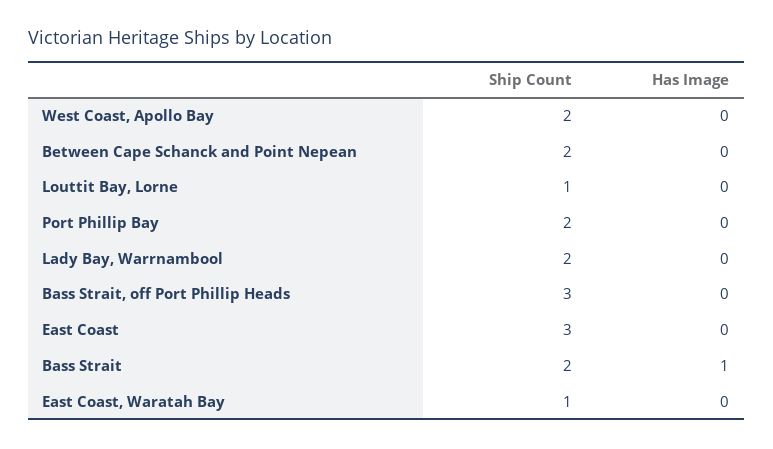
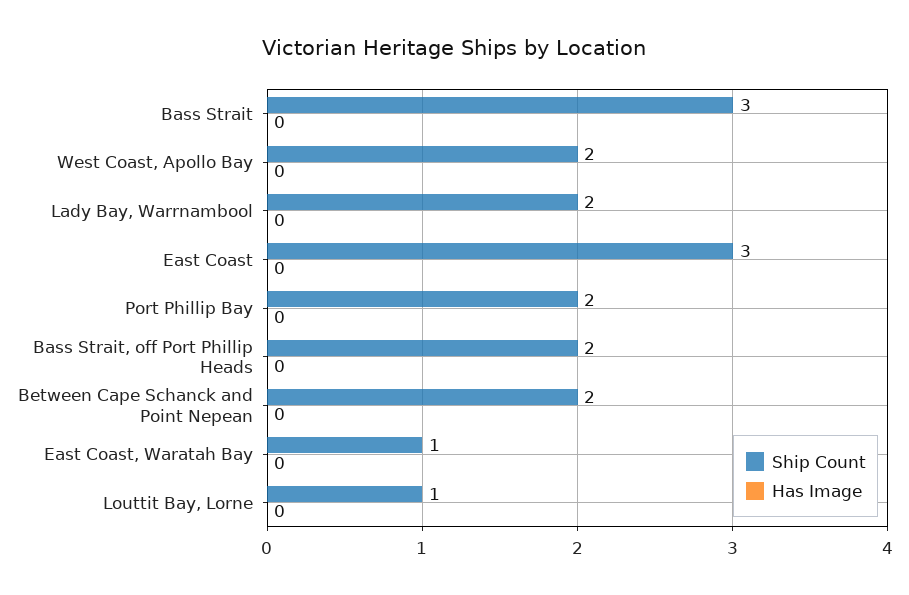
  {
    "Ship Count": {
      "West Coast, Apollo Bay": 2,
      "Between Cape Schanck and Point Nepean": 2,
      "Louttit Bay, Lorne": 1,
      "Port Phillip Bay": 2,
      "Lady Bay, Warrnambool": 2,
-     "Bass Strait, off Port Phillip Heads": 3,
+     "Bass Strait, off Port Phillip Heads": 2,
      "East Coast": 3,
-     "Bass Strait": 2,
+     "Bass Strait": 3,
      "East Coast, Waratah Bay": 1
    },
    "Has Image": {
      "West Coast, Apollo Bay": 0,
      "Between Cape Schanck and Point Nepean": 0,
      "Louttit Bay, Lorne": 0,
      "Port Phillip Bay": 0,
      "Lady Bay, Warrnambool": 0,
      "Bass Strait, off Port Phillip Heads": 0,
      "East Coast": 0,
-     "Bass Strait": 1,
+     "Bass Strait": 0,
      "East Coast, Waratah Bay": 0
    }
  }

